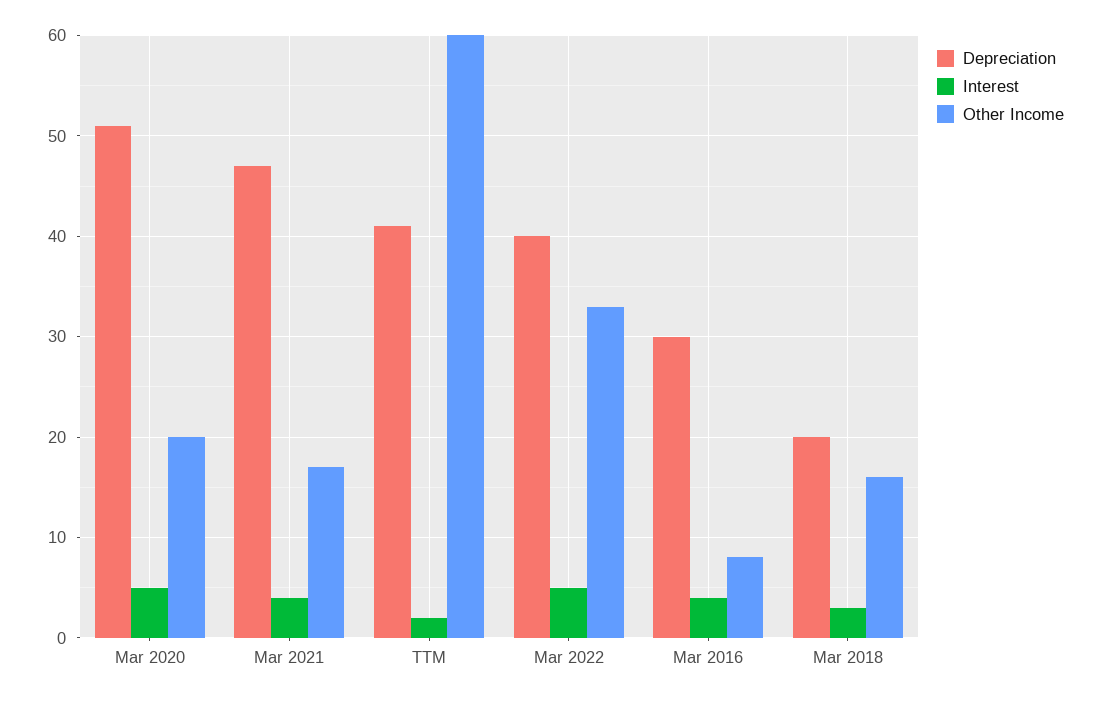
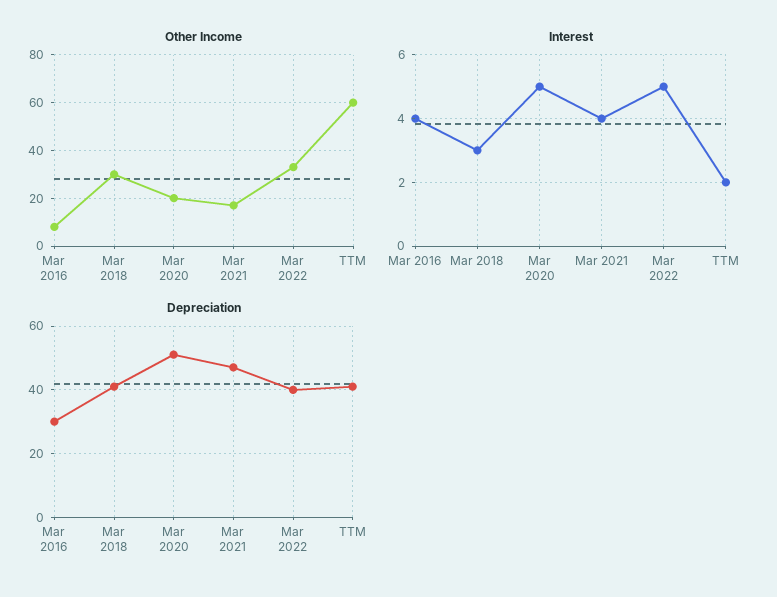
  {
    "Depreciation": {
      "Mar 2020": 51,
      "Mar 2021": 47,
      "TTM": 41,
      "Mar 2022": 40,
      "Mar 2016": 30,
-     "Mar 2018": 20
+     "Mar 2018": 40
    },
    "Interest": {
      "Mar 2020": 5,
      "Mar 2021": 4,
      "TTM": 2,
      "Mar 2022": 5,
      "Mar 2016": 4,
      "Mar 2018": 3
    },
    "Other Income": {
      "Mar 2020": 20,
      "Mar 2021": 17,
      "TTM": 60,
      "Mar 2022": 33,
      "Mar 2016": 8,
-     "Mar 2018": 16
+     "Mar 2018": 30
    }
  }

